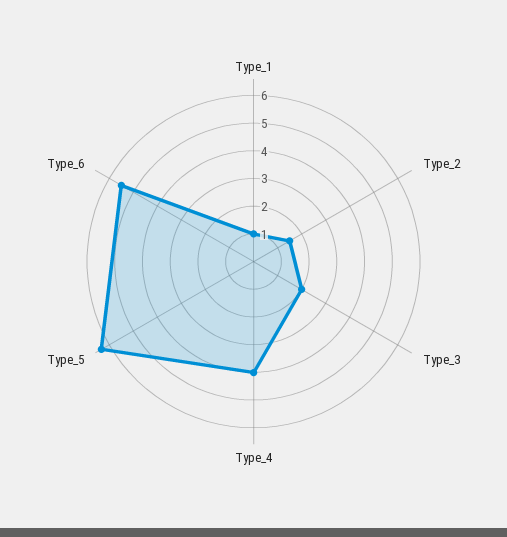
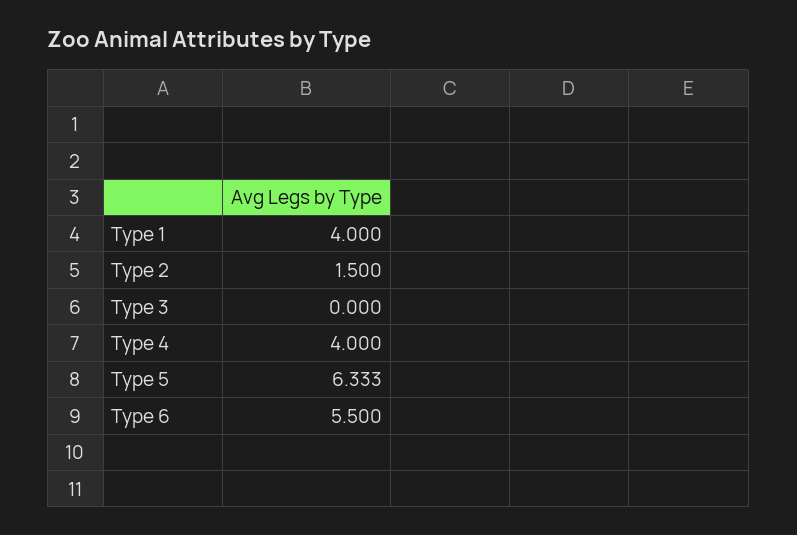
  {
-   "Type_1": 1,
+   "Type_1": 4,
    "Type_2": 1.5,
-   "Type_3": 2,
+   "Type_3": 0,
    "Type_4": 4,
    "Type_5": 6.333,
    "Type_6": 5.5
  }

